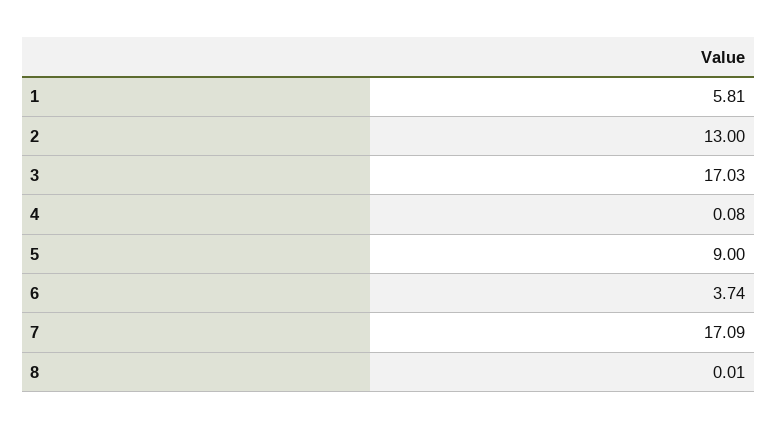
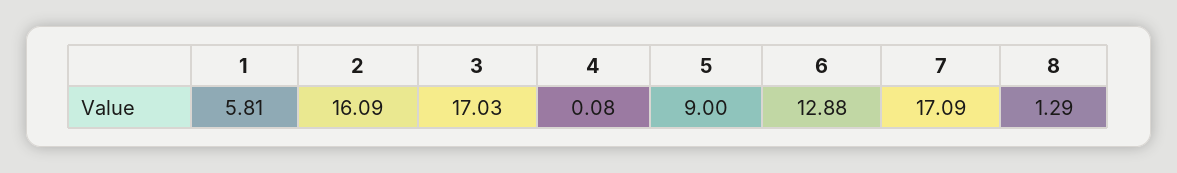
  {
    "1": 5.81,
-   "2": 13,
+   "2": 16.09,
    "3": 17.03,
    "4": 0.08,
    "5": 9,
-   "6": 3.74,
+   "6": 12.88,
    "7": 17.09,
-   "8": 0.01
+   "8": 1.29
  }

